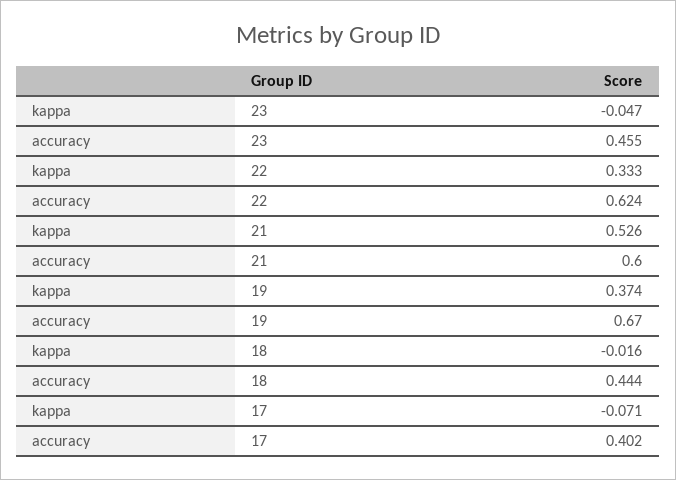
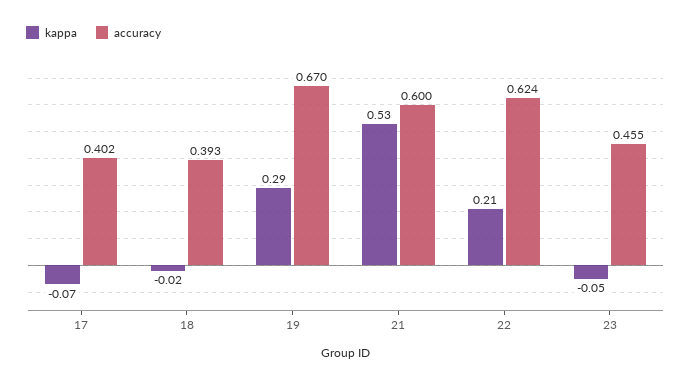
  {
    "kappa": {
      "23": -0.047,
-     "22": 0.333,
+     "22": 0.21,
      "21": 0.526,
-     "19": 0.374,
+     "19": 0.29,
      "18": -0.016,
      "17": -0.071
    },
    "accuracy": {
      "23": 0.455,
      "22": 0.624,
      "21": 0.6,
      "19": 0.67,
-     "18": 0.444,
+     "18": 0.393,
      "17": 0.402
    }
  }

